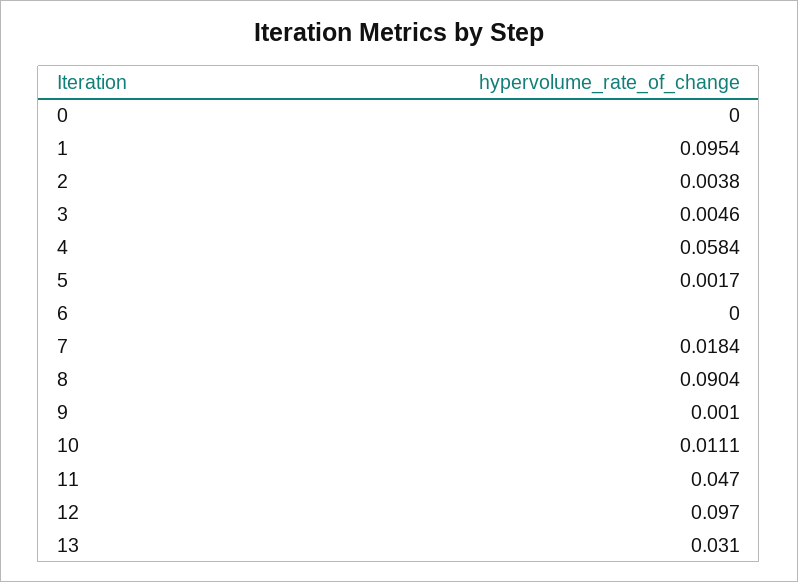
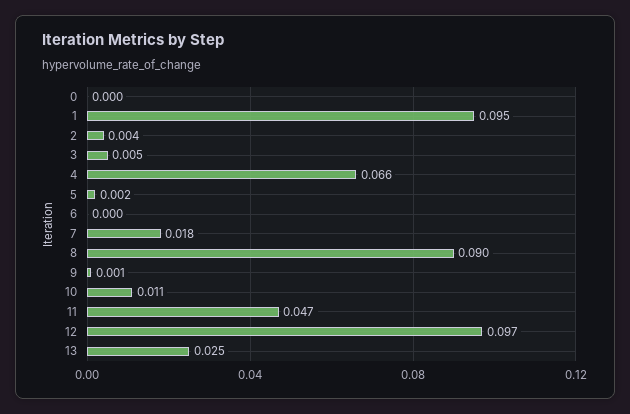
  {
    "0": 0,
    "1": 0.0954,
    "2": 0.0038,
    "3": 0.0046,
-   "4": 0.0584,
+   "4": 0.066,
    "5": 0.0017,
    "6": 0,
    "7": 0.0184,
    "8": 0.0904,
    "9": 0.001,
    "10": 0.0111,
    "11": 0.047,
    "12": 0.097,
-   "13": 0.031
+   "13": 0.025
  }

